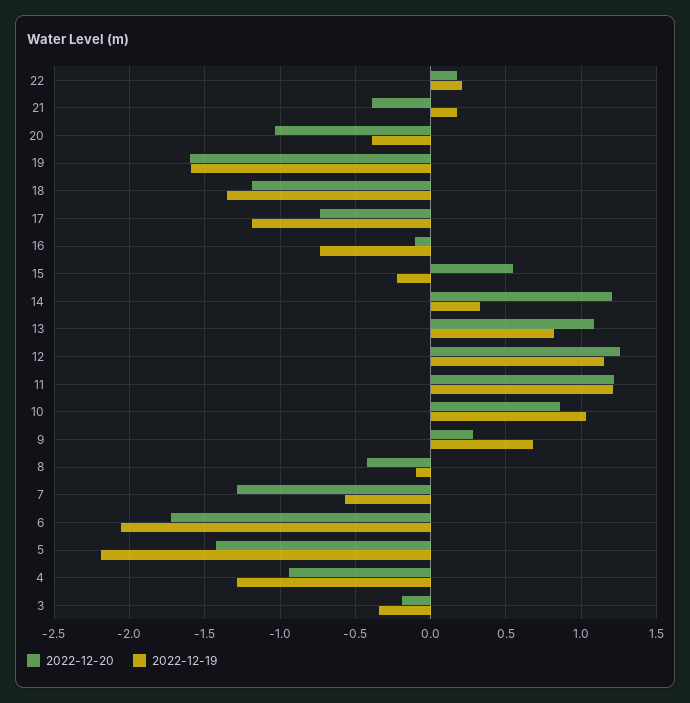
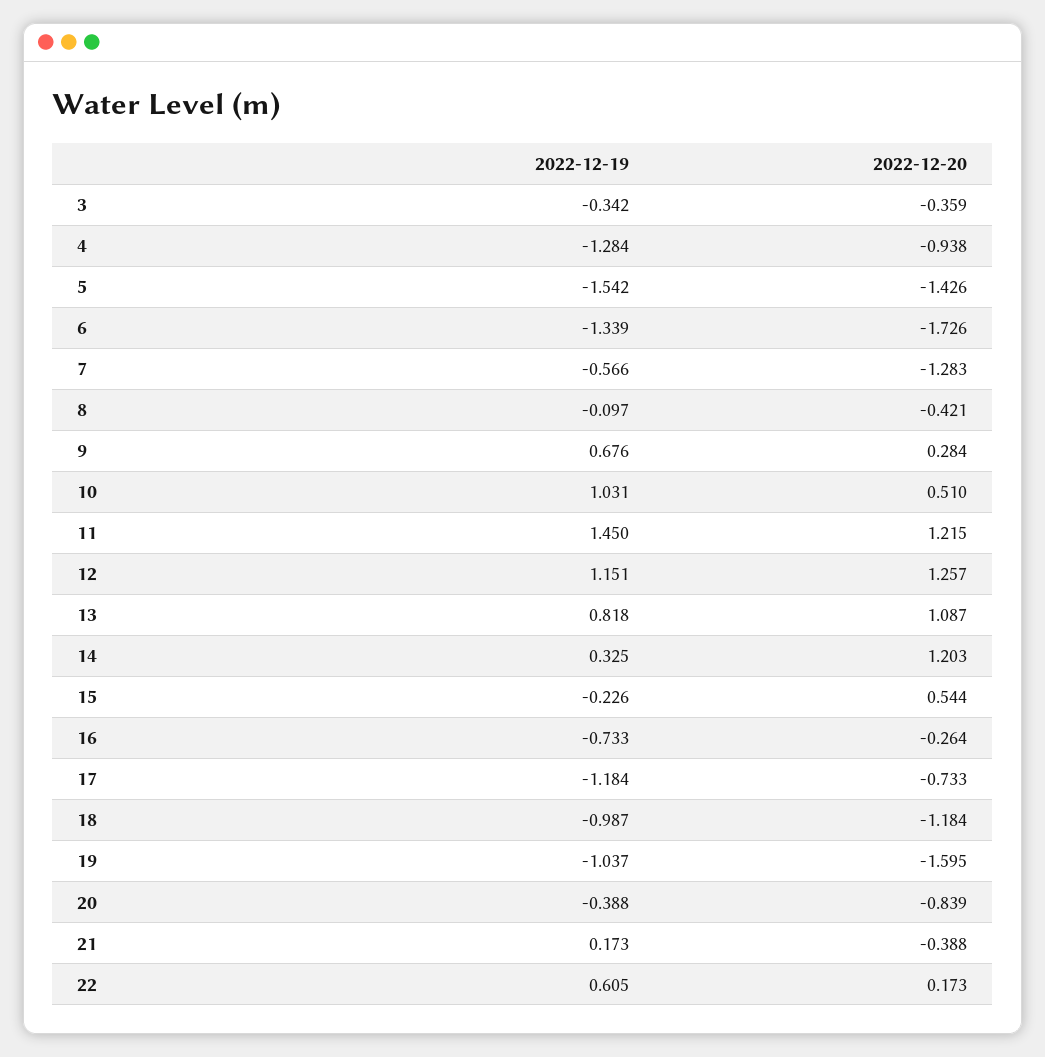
  {
    "2022-12-20": {
      "22": 0.173,
      "21": -0.388,
-     "20": -1.05,
+     "20": -0.839,
      "19": -1.595,
      "18": -1.184,
      "17": -0.733,
-     "16": -0.1,
+     "16": -0.264,
      "15": 0.544,
      "14": 1.203,
      "13": 1.087,
      "12": 1.257,
      "11": 1.215,
-     "10": 0.85,
+     "10": 0.51,
      "9": 0.284,
      "8": -0.421,
      "7": -1.283,
      "6": -1.726,
      "5": -1.426,
      "4": -0.938,
-     "3": -0.2
+     "3": -0.359
    },
    "2022-12-19": {
-     "22": 0.2,
+     "22": 0.605,
      "21": 0.173,
      "20": -0.388,
-     "19": -1.6,
+     "19": -1.037,
-     "18": -1.35,
+     "18": -0.987,
      "17": -1.184,
      "16": -0.733,
      "15": -0.226,
      "14": 0.325,
      "13": 0.818,
      "12": 1.151,
-     "11": 1.2,
+     "11": 1.45,
      "10": 1.031,
      "9": 0.676,
      "8": -0.097,
      "7": -0.566,
-     "6": -2.05,
+     "6": -1.339,
-     "5": -2.2,
+     "5": -1.542,
      "4": -1.284,
      "3": -0.342
    }
  }

